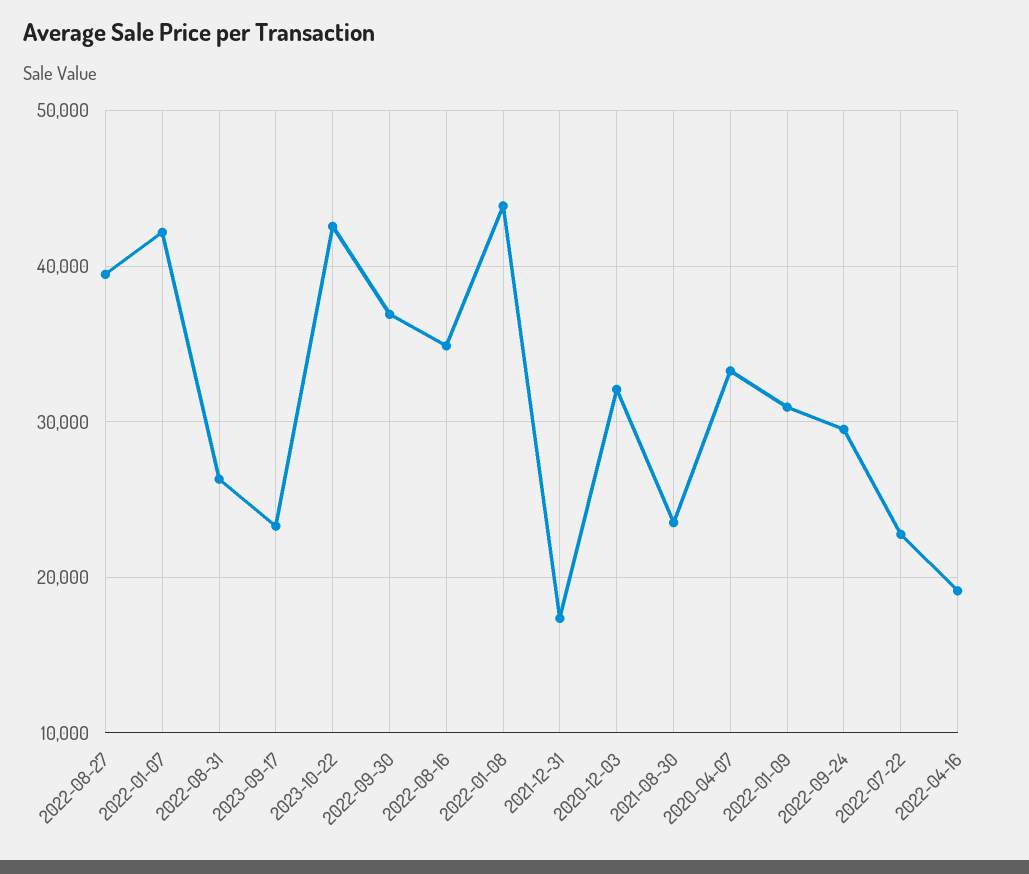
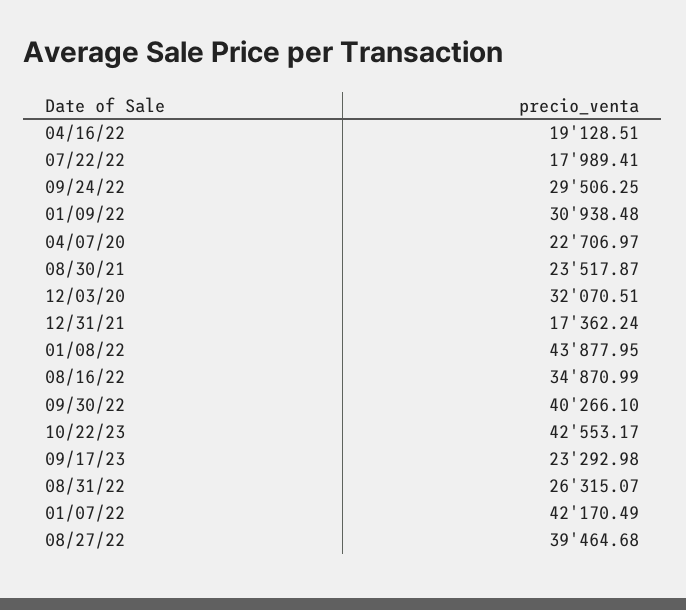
  {
    "2022-08-27": 39464.68,
    "2022-01-07": 42170.49,
    "2022-08-31": 26315.07,
    "2023-09-17": 23292.98,
    "2023-10-22": 42553.17,
-   "2022-09-30": 37000,
+   "2022-09-30": 40266.1,
    "2022-08-16": 34870.99,
    "2022-01-08": 43877.95,
    "2021-12-31": 17362.24,
    "2020-12-03": 32070.51,
    "2021-08-30": 23517.87,
-   "2020-04-07": 33000,
+   "2020-04-07": 22706.97,
    "2022-01-09": 30938.48,
    "2022-09-24": 29506.25,
-   "2022-07-22": 23000,
+   "2022-07-22": 17989.41,
    "2022-04-16": 19128.51
  }

